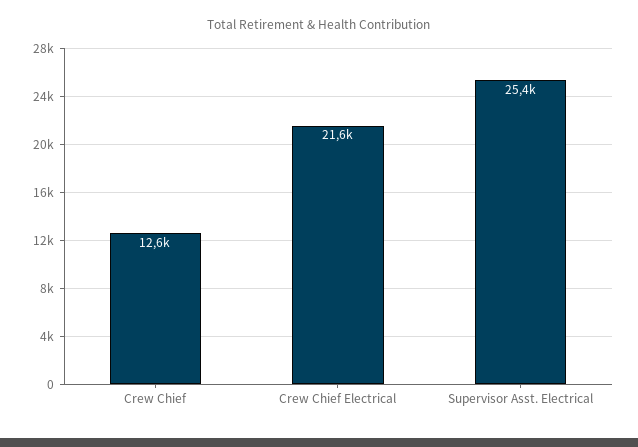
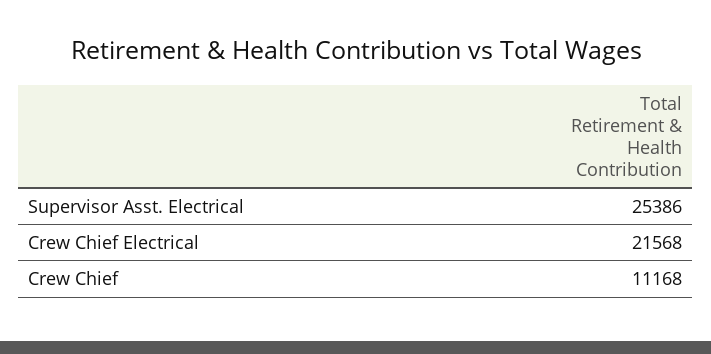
  {
-   "Crew Chief": 12600,
+   "Crew Chief": 11168,
    "Crew Chief Electrical": 21568,
    "Supervisor Asst. Electrical": 25386
  }

